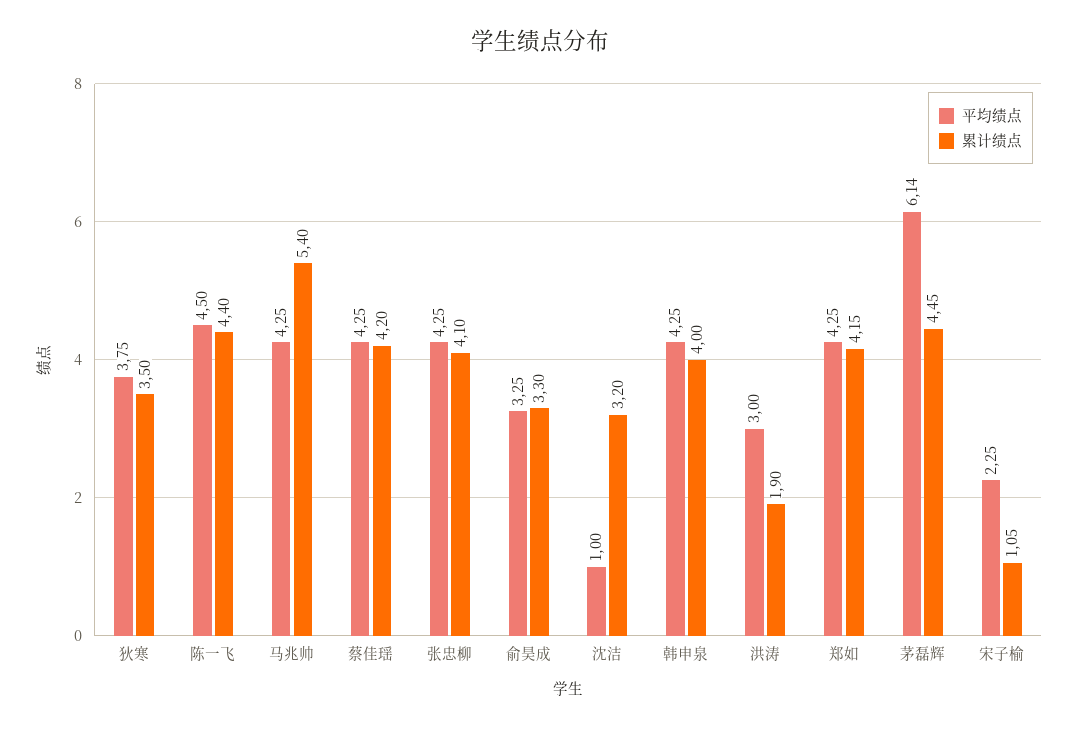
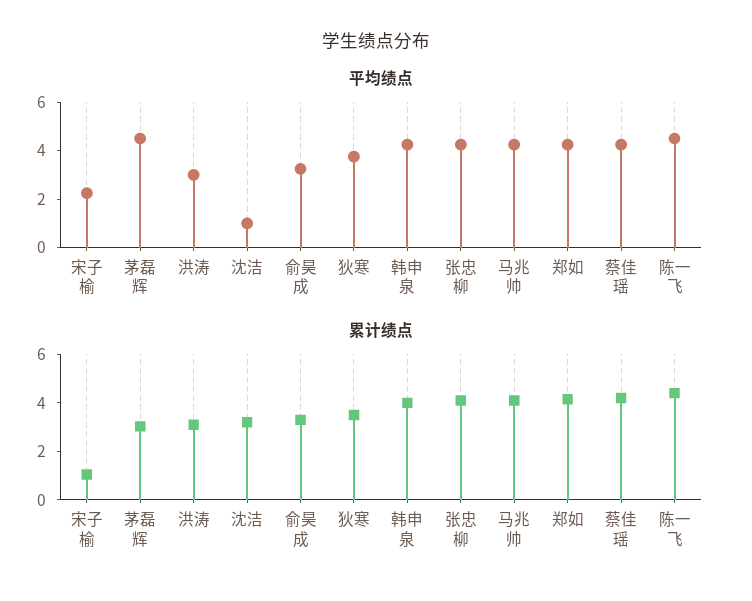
  {
    "平均绩点": {
      "狄寒": 3.75,
      "陈一飞": 4.5,
      "马兆帅": 4.25,
      "蔡佳瑶": 4.25,
      "张忠柳": 4.25,
      "俞昊成": 3.25,
      "沈洁": 1,
      "韩申泉": 4.25,
      "洪涛": 3,
      "郑如": 4.25,
-     "茅磊辉": 6.14,
+     "茅磊辉": 4.5,
      "宋子榆": 2.25
    },
    "累计绩点": {
      "狄寒": 3.5,
      "陈一飞": 4.4,
-     "马兆帅": 5.4,
+     "马兆帅": 4,
      "蔡佳瑶": 4.2,
      "张忠柳": 4.1,
      "俞昊成": 3.3,
      "沈洁": 3.2,
      "韩申泉": 4,
-     "洪涛": 1.9,
+     "洪涛": 3,
      "郑如": 4.15,
-     "茅磊辉": 4.45,
+     "茅磊辉": 3,
      "宋子榆": 1.05
    }
  }

